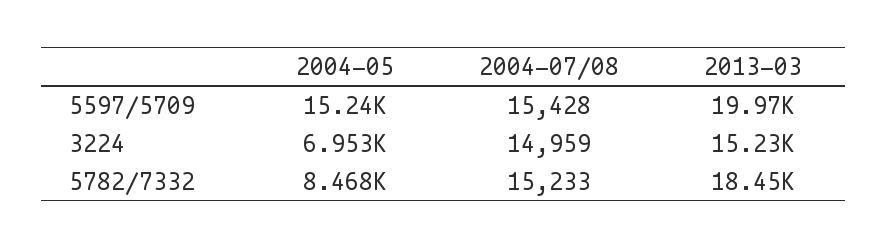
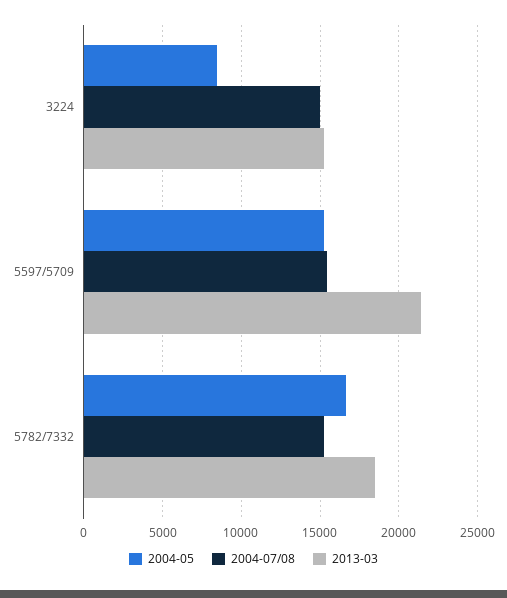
  {
    "2004-05": {
      "5597/5709": 15240,
-     "3224": 6953,
+     "3224": 8500,
-     "5782/7332": 8468
+     "5782/7332": 16500
    },
    "2004-07/08": {
      "5597/5709": 15428,
      "3224": 14959,
      "5782/7332": 15233
    },
    "2013-03": {
-     "5597/5709": 19970,
+     "5597/5709": 21500,
      "3224": 15230,
      "5782/7332": 18450
    }
  }

